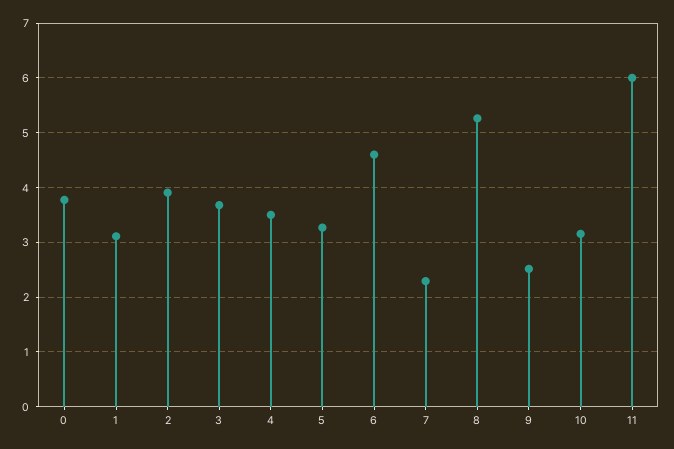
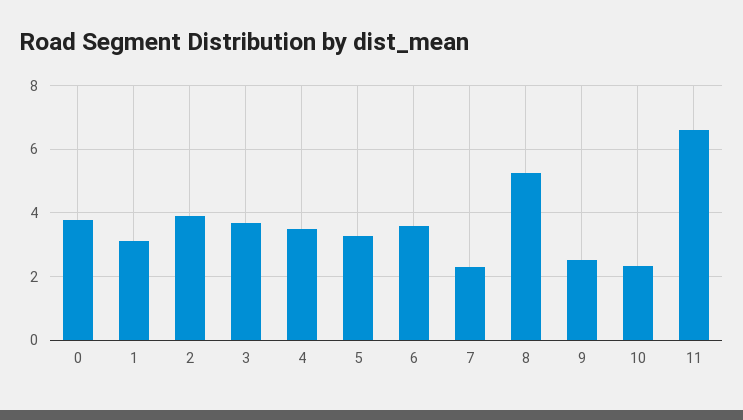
  {
    "0": 3.8,
    "1": 3.2,
    "2": 4,
    "3": 3.6,
    "4": 3.6,
    "5": 3.2,
-   "6": 4.6,
+   "6": 3.6,
    "7": 2.2,
    "8": 5.2,
    "9": 2.6,
-   "10": 3.2,
+   "10": 2.4,
-   "11": 6
+   "11": 6.6
  }

